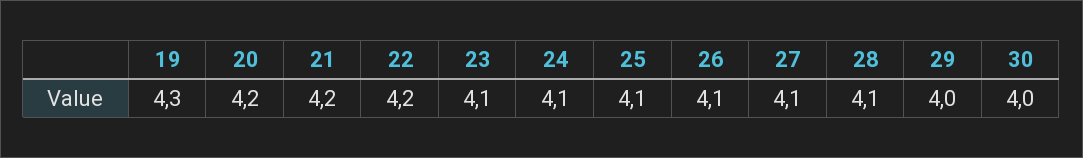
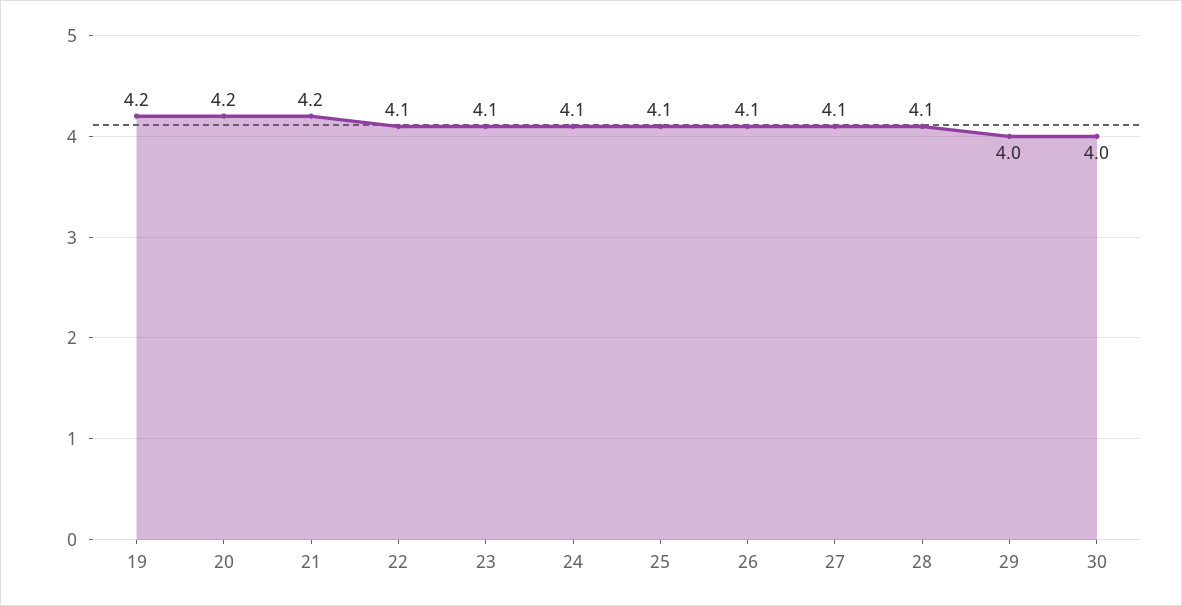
  {
-   "19": 4.3,
+   "19": 4.2,
    "20": 4.2,
    "21": 4.2,
-   "22": 4.2,
+   "22": 4.1,
    "23": 4.1,
    "24": 4.1,
    "25": 4.1,
    "26": 4.1,
    "27": 4.1,
    "28": 4.1,
    "29": 4,
    "30": 4
  }

